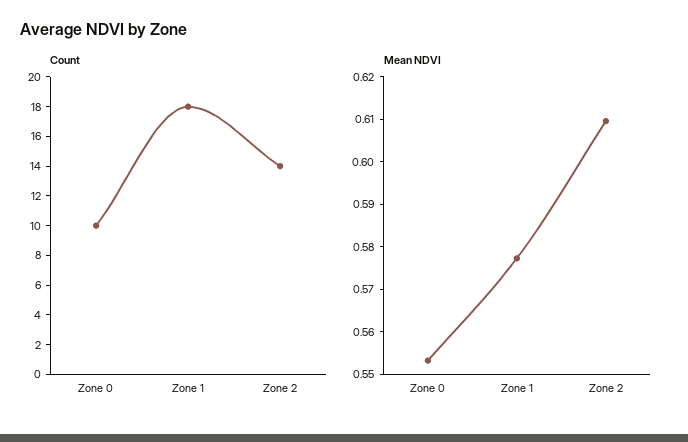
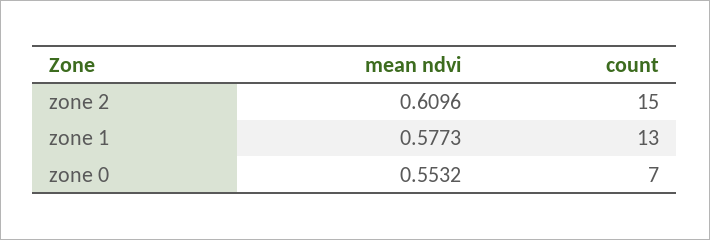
  {
    "Count": {
-     "Zone 0": 10,
+     "Zone 0": 7,
-     "Zone 1": 18,
+     "Zone 1": 13,
-     "Zone 2": 14
+     "Zone 2": 15
    },
    "Mean NDVI": {
      "Zone 0": 0.5532,
      "Zone 1": 0.5773,
      "Zone 2": 0.6096
    }
  }

